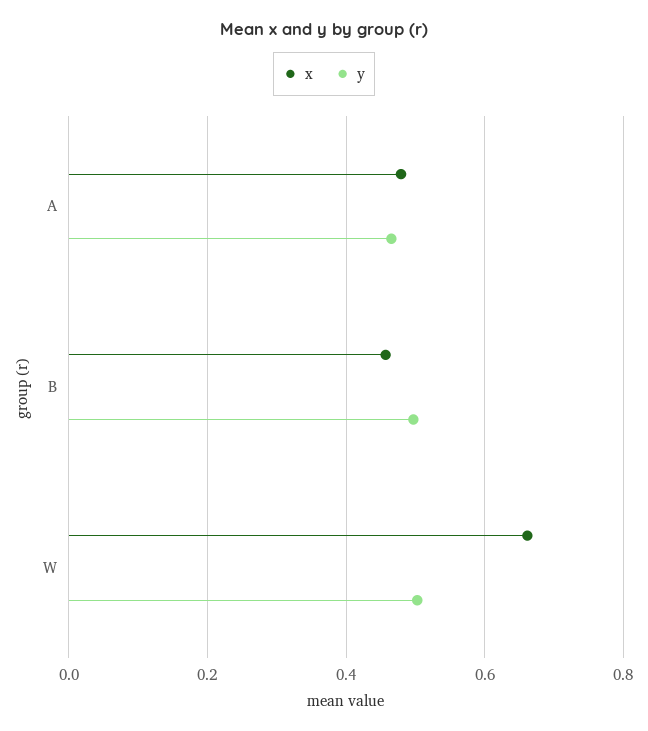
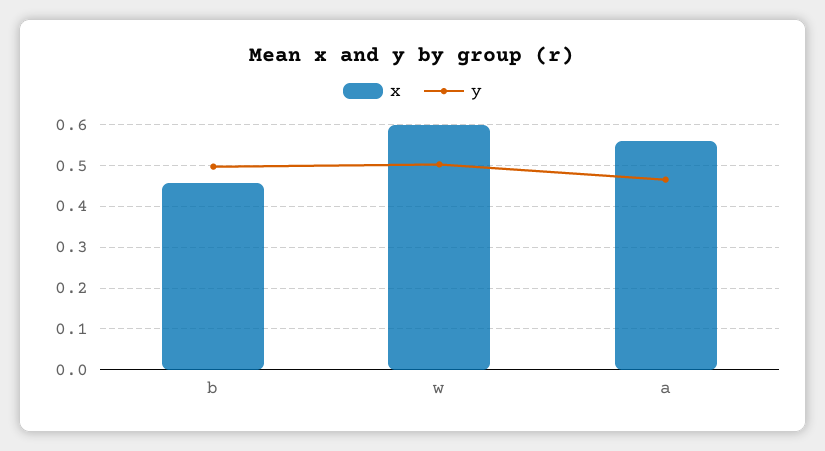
  {
    "x": {
-     "A": 0.48,
+     "A": 0.56,
      "B": 0.46,
-     "W": 0.66
+     "W": 0.6
    },
    "y": {
      "A": 0.46,
      "B": 0.5,
      "W": 0.5
    }
  }

